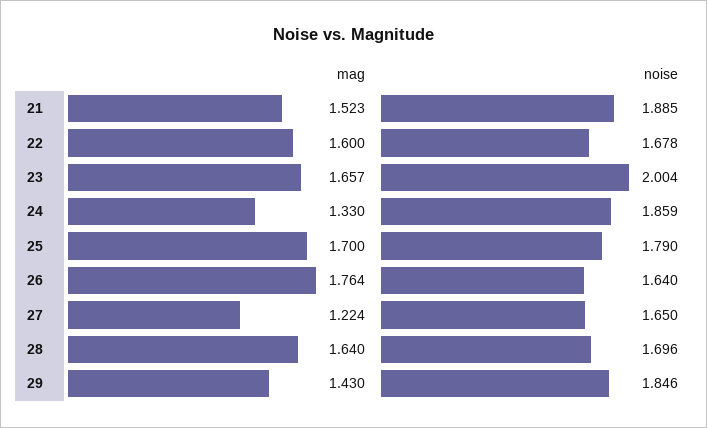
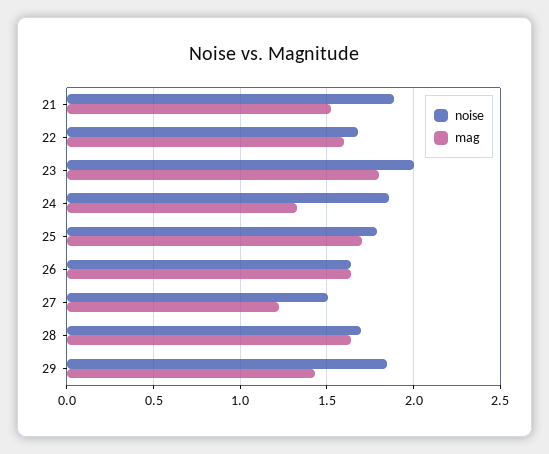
  {
    "mag": {
      "21": 1.523,
      "22": 1.6,
-     "23": 1.657,
+     "23": 1.8,
      "24": 1.33,
      "25": 1.7,
-     "26": 1.764,
+     "26": 1.65,
      "27": 1.224,
      "28": 1.64,
      "29": 1.43
    },
    "noise": {
      "21": 1.885,
      "22": 1.678,
      "23": 2.004,
      "24": 1.859,
      "25": 1.79,
      "26": 1.64,
-     "27": 1.65,
+     "27": 1.5,
      "28": 1.696,
      "29": 1.846
    }
  }

